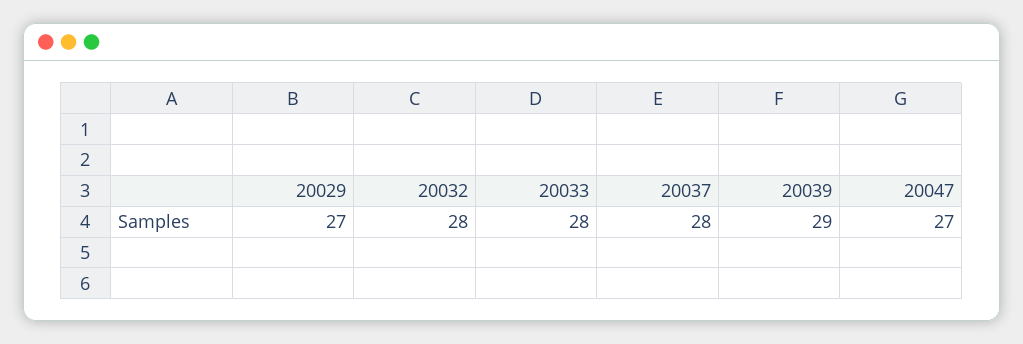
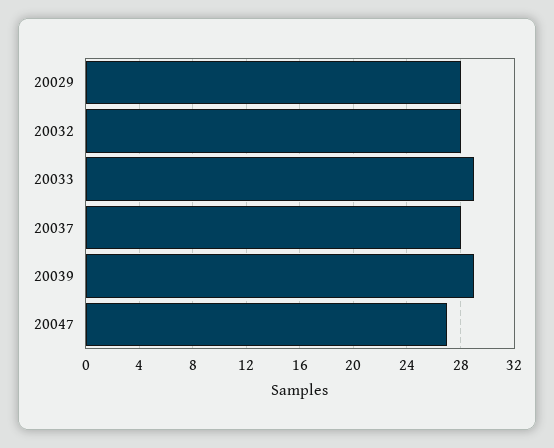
  {
-   "20029": 27,
+   "20029": 28,
    "20032": 28,
-   "20033": 28,
+   "20033": 29,
    "20037": 28,
    "20039": 29,
    "20047": 27
  }

